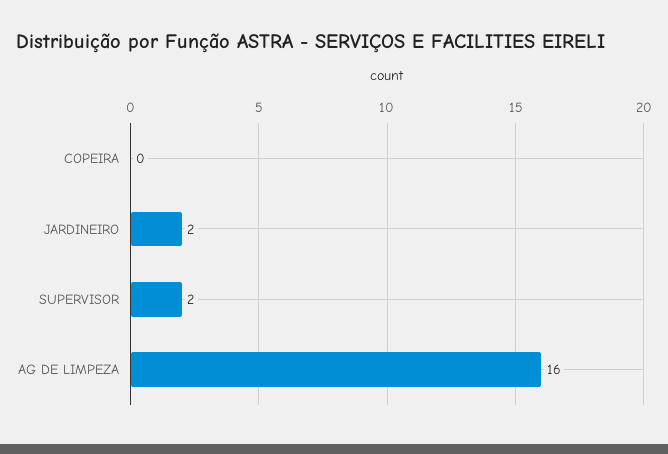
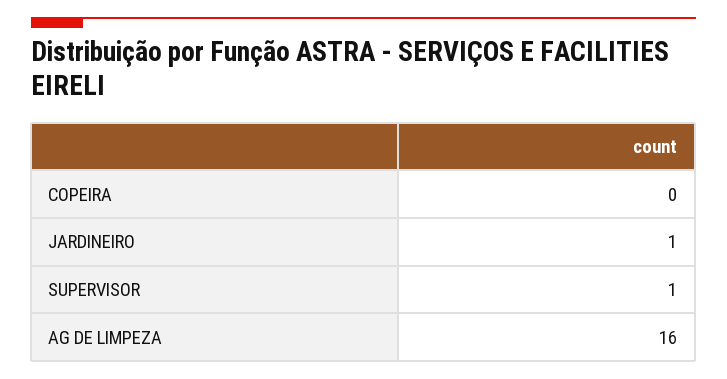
  {
    "COPEIRA": 0,
-   "JARDINEIRO": 2,
+   "JARDINEIRO": 1,
-   "SUPERVISOR": 2,
+   "SUPERVISOR": 1,
    "AG DE LIMPEZA": 16
  }

